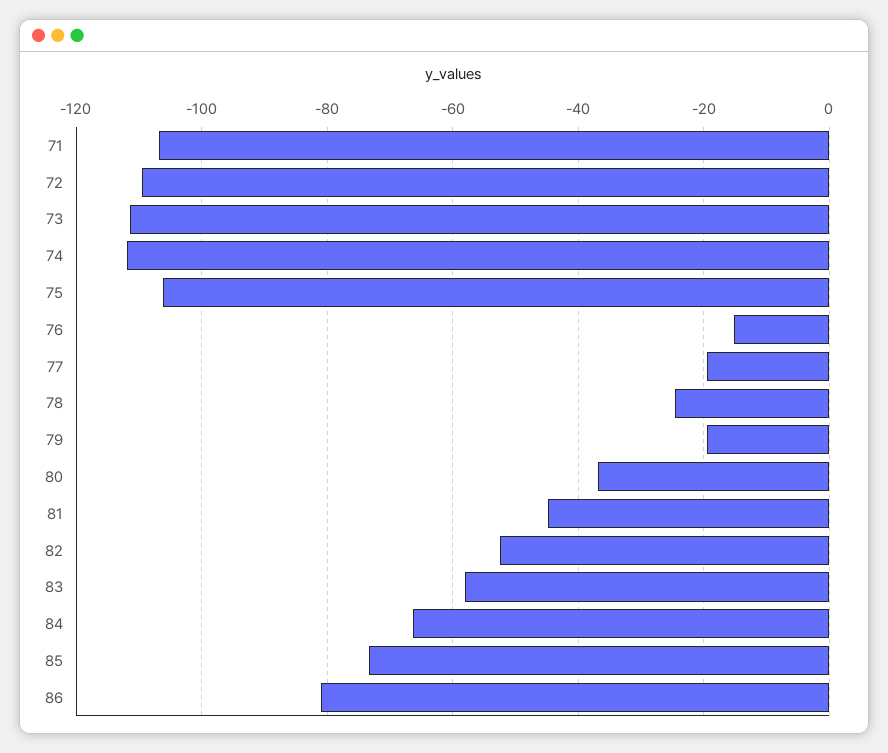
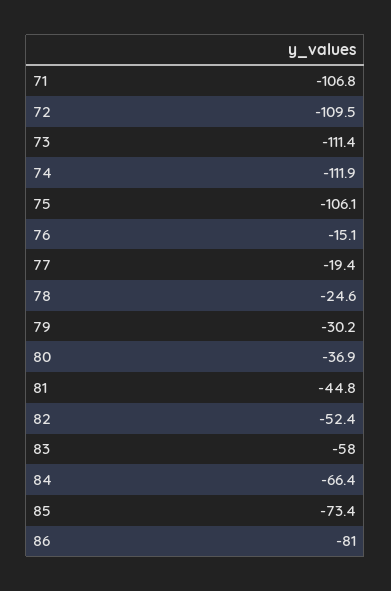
  {
    "71": -106.8,
    "72": -109.5,
    "73": -111.4,
    "74": -111.9,
    "75": -106.1,
    "76": -15.1,
    "77": -19.4,
    "78": -24.6,
-   "79": -20,
+   "79": -30.2,
    "80": -36.9,
    "81": -44.8,
    "82": -52.4,
    "83": -58,
    "84": -66.4,
    "85": -73.4,
    "86": -81
  }

